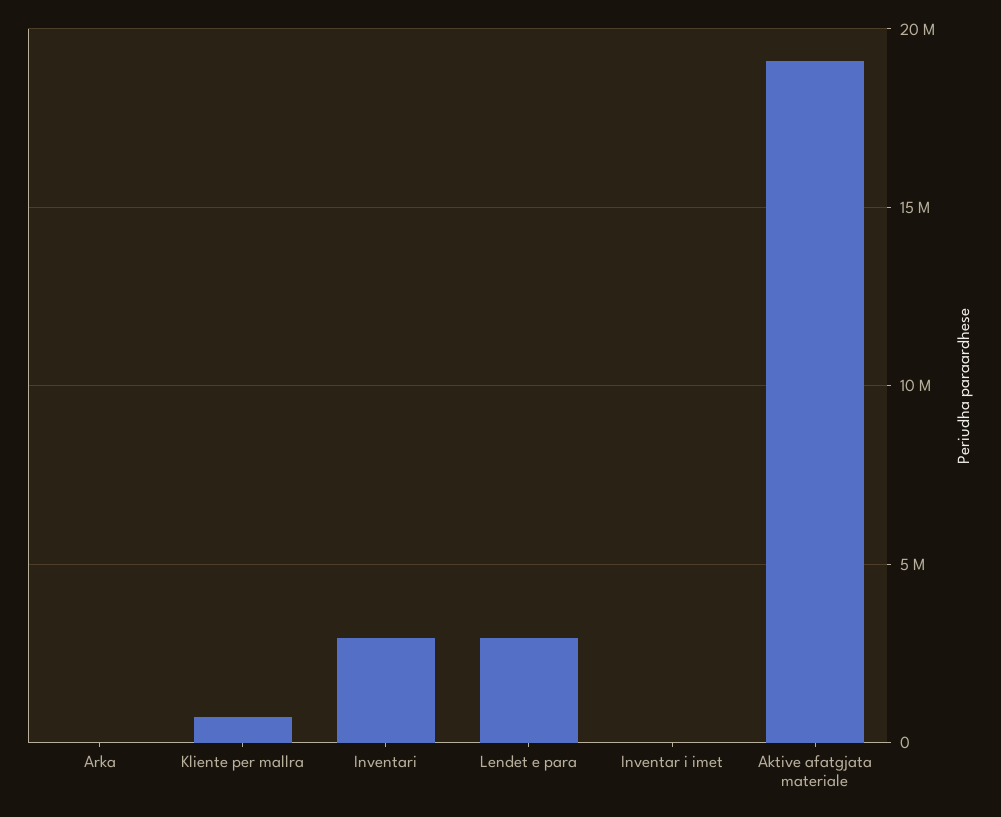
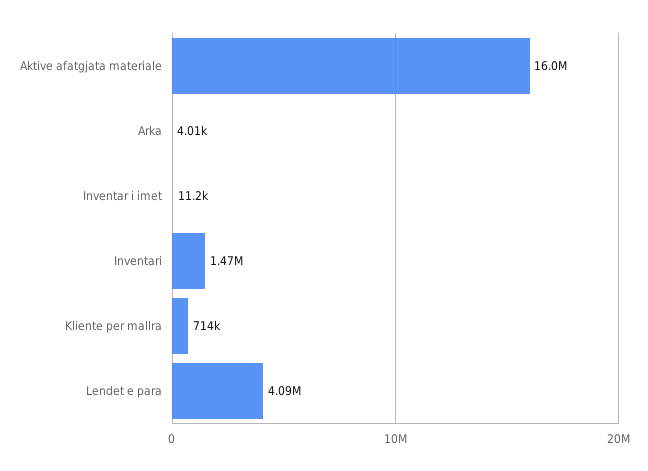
  {
    "Arka": 4010,
    "Kliente per mallra": 714000,
-   "Inventari": 3000000,
+   "Inventari": 1470000,
-   "Lendet e para": 3000000,
+   "Lendet e para": 4090000,
    "Inventar i imet": 11200,
-   "Aktive afatgjata materiale": 19000000
+   "Aktive afatgjata materiale": 16000000
  }

